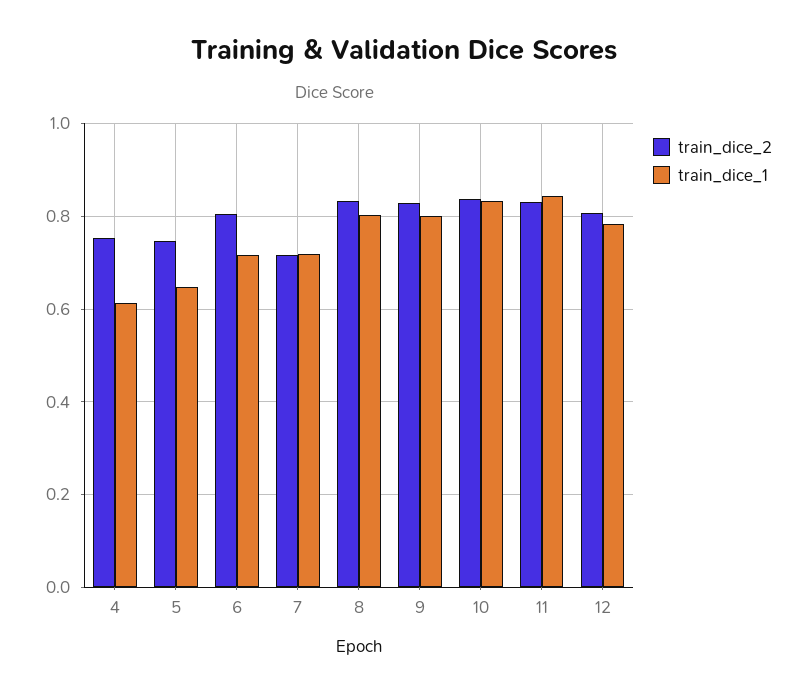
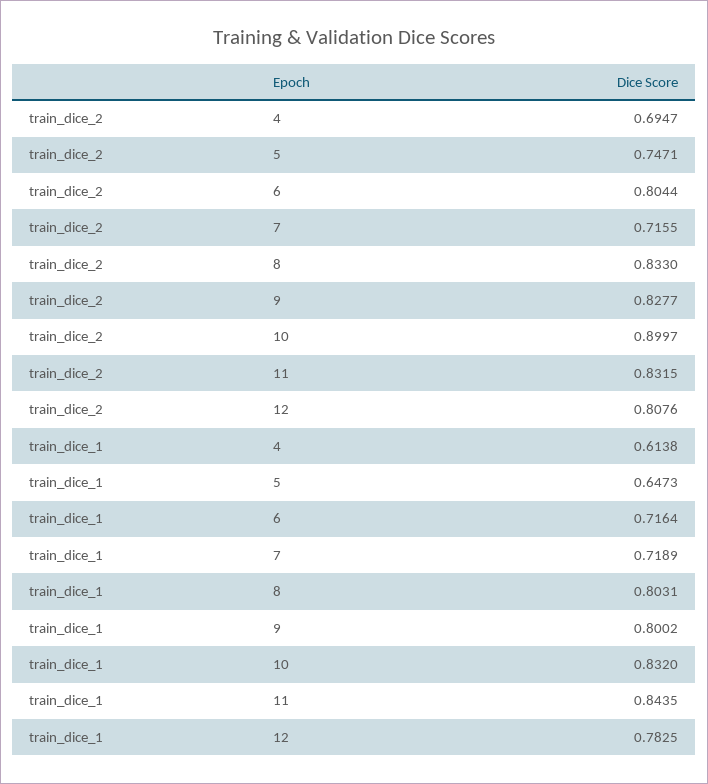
  {
    "train_dice_2": {
-     "4": 0.76,
+     "4": 0.6947,
      "5": 0.7471,
      "6": 0.8044,
      "7": 0.7155,
      "8": 0.833,
      "9": 0.8277,
-     "10": 0.84,
+     "10": 0.8997,
      "11": 0.8315,
      "12": 0.8076
    },
    "train_dice_1": {
      "4": 0.6138,
      "5": 0.6473,
      "6": 0.7164,
      "7": 0.7189,
      "8": 0.8031,
      "9": 0.8002,
      "10": 0.832,
      "11": 0.8435,
      "12": 0.7825
    }
  }

